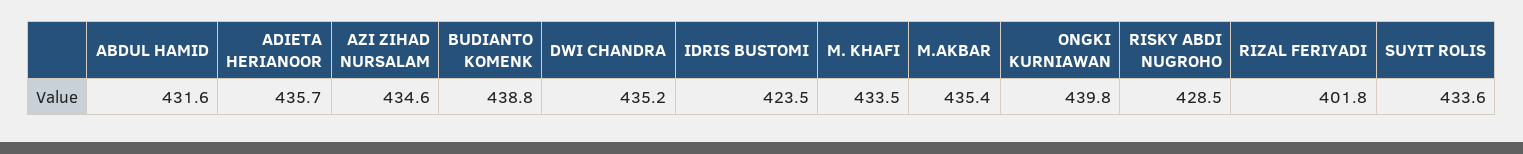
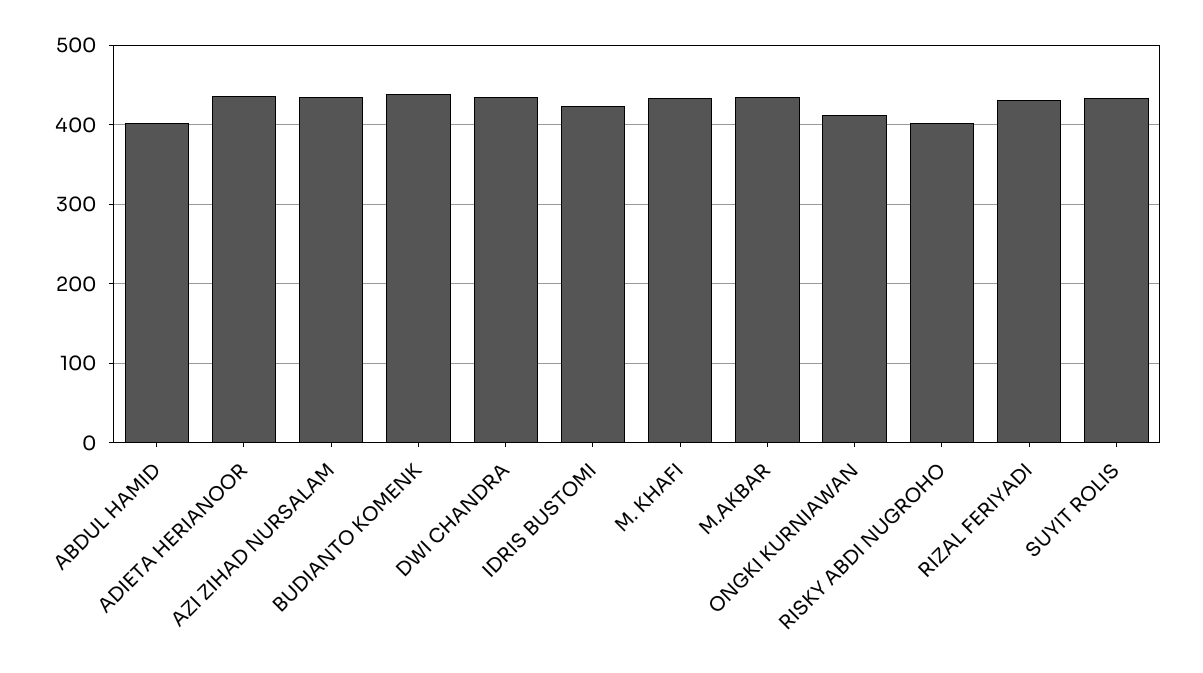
  {
-   "ABDUL HAMID": 431.6,
+   "ABDUL HAMID": 400,
    "ADIETA HERIANOOR": 435.7,
    "AZI ZIHAD NURSALAM": 434.6,
    "BUDIANTO KOMENK": 438.8,
    "DWI CHANDRA": 435.2,
    "IDRIS BUSTOMI": 423.5,
    "M. KHAFI": 433.5,
    "M.AKBAR": 435.4,
-   "ONGKI KURNIAWAN": 439.8,
+   "ONGKI KURNIAWAN": 410,
-   "RISKY ABDI NUGROHO": 428.5,
+   "RISKY ABDI NUGROHO": 400,
-   "RIZAL FERIYADI": 401.8,
+   "RIZAL FERIYADI": 430,
    "SUYIT ROLIS": 433.6
  }

